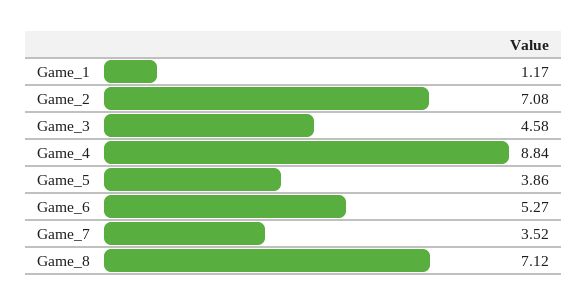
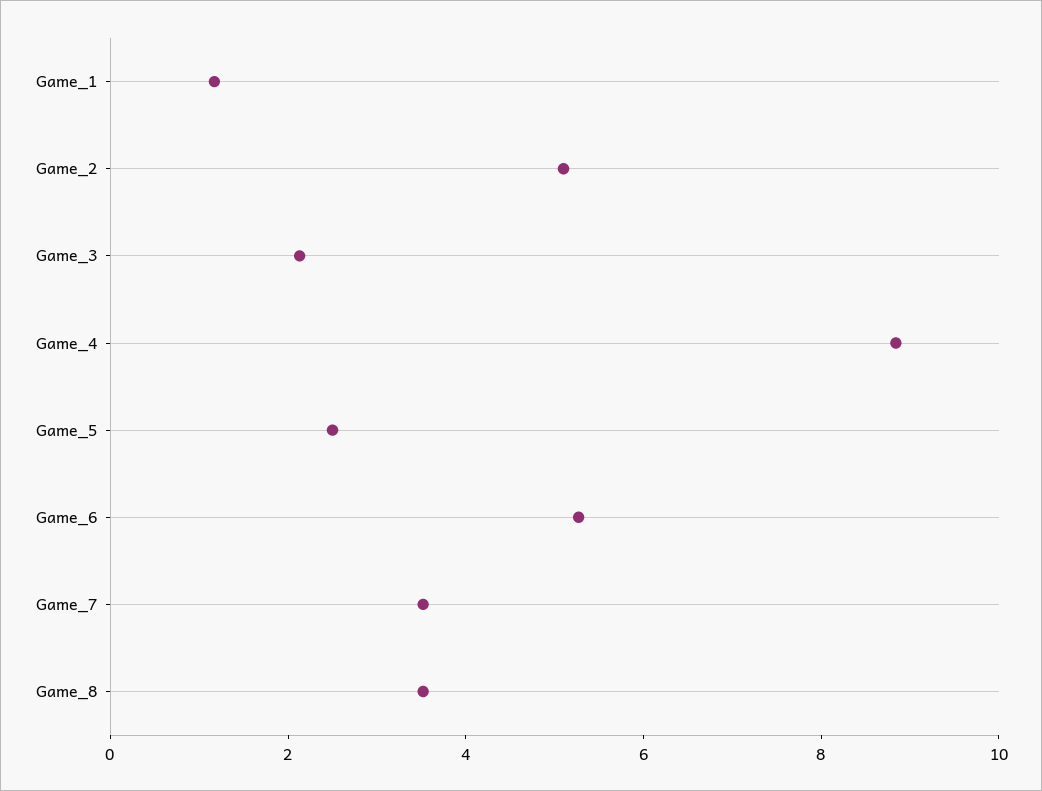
  {
    "Game_1": 1.17,
-   "Game_2": 7.08,
+   "Game_2": 5,
-   "Game_3": 4.58,
+   "Game_3": 2,
    "Game_4": 8.84,
-   "Game_5": 3.86,
+   "Game_5": 2.5,
    "Game_6": 5.27,
    "Game_7": 3.52,
-   "Game_8": 7.12
+   "Game_8": 3.5
  }

